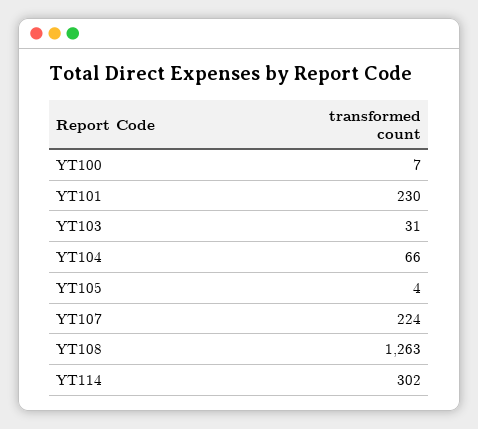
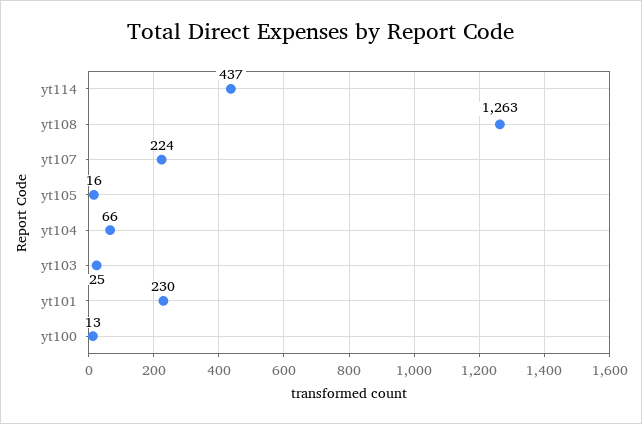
  {
-   "YT100": 7,
+   "YT100": 13,
    "YT101": 230,
-   "YT103": 31,
+   "YT103": 25,
    "YT104": 66,
-   "YT105": 4,
+   "YT105": 16,
    "YT107": 224,
    "YT108": 1263,
-   "YT114": 302
+   "YT114": 437
  }

